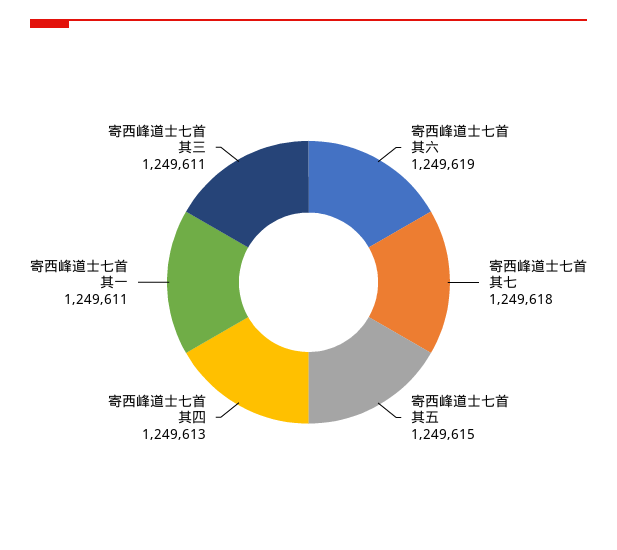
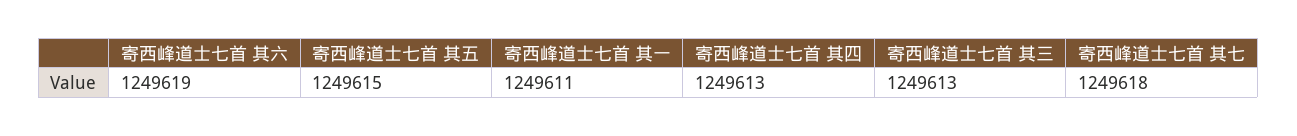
  {
    "寄西峰道士七首 其六": 1249619,
    "寄西峰道士七首 其七": 1249618,
    "寄西峰道士七首 其五": 1249615,
    "寄西峰道士七首 其四": 1249613,
    "寄西峰道士七首 其一": 1249611,
-   "寄西峰道士七首 其三": 1249611
+   "寄西峰道士七首 其三": 1249613
  }

